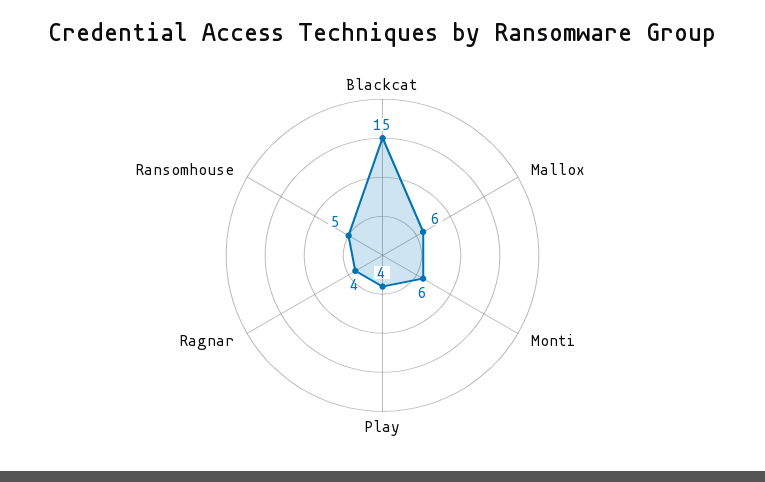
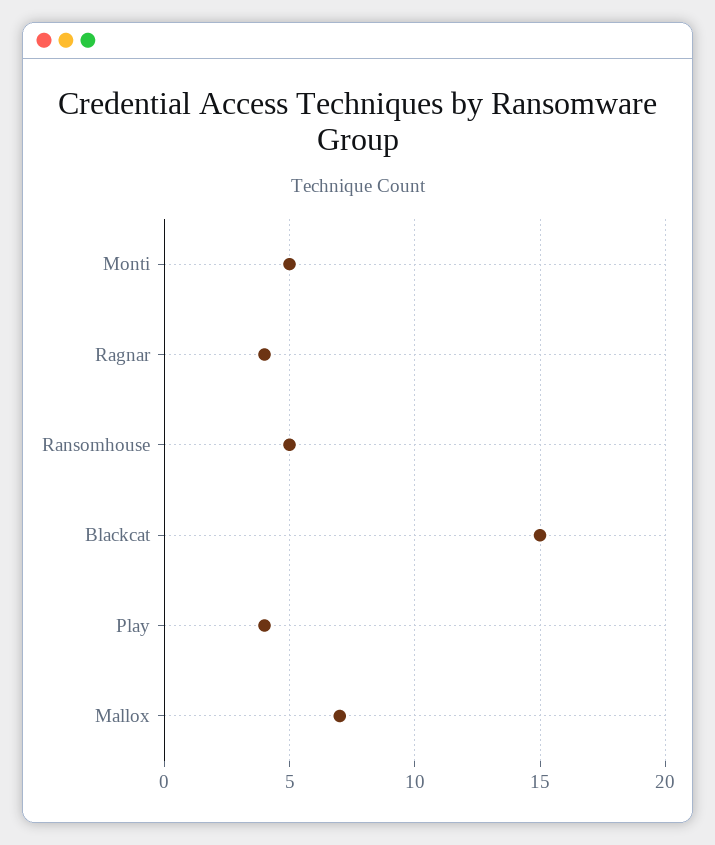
  {
    "Blackcat": 15,
-   "Mallox": 6,
+   "Mallox": 7,
-   "Monti": 6,
+   "Monti": 5,
    "Play": 4,
    "Ragnar": 4,
    "Ransomhouse": 5
  }

